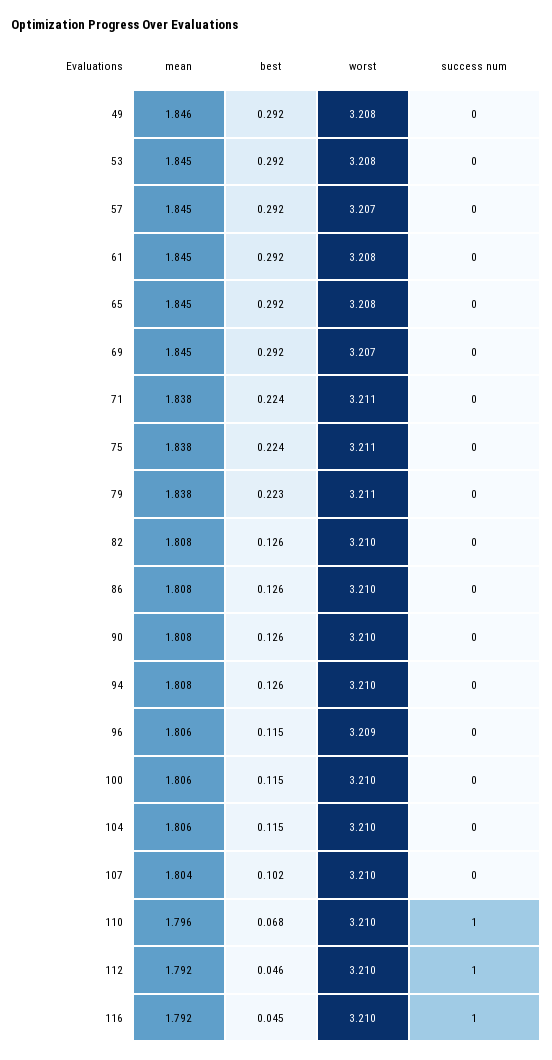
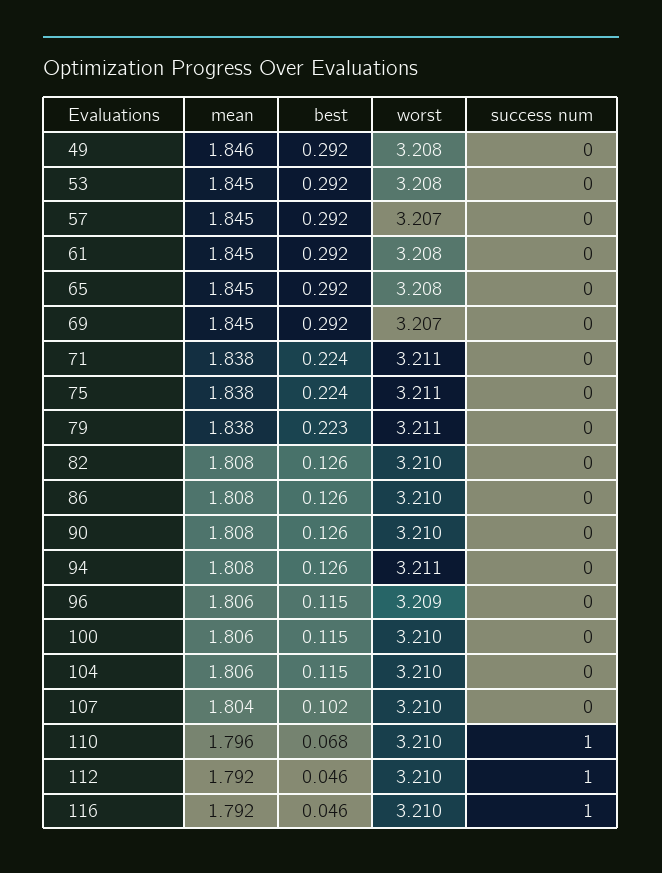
  {
    "mean": {
      "49": 1.846,
      "53": 1.845,
      "57": 1.845,
      "61": 1.845,
      "65": 1.845,
      "69": 1.845,
      "71": 1.838,
      "75": 1.838,
      "79": 1.838,
      "82": 1.808,
      "86": 1.808,
      "90": 1.808,
      "94": 1.808,
      "96": 1.806,
      "100": 1.806,
      "104": 1.806,
      "107": 1.804,
      "110": 1.796,
      "112": 1.792,
      "116": 1.792
    },
    "best": {
      "49": 0.292,
      "53": 0.292,
      "57": 0.292,
      "61": 0.292,
      "65": 0.292,
      "69": 0.292,
      "71": 0.224,
      "75": 0.224,
      "79": 0.223,
      "82": 0.126,
      "86": 0.126,
      "90": 0.126,
      "94": 0.126,
      "96": 0.115,
      "100": 0.115,
      "104": 0.115,
      "107": 0.102,
      "110": 0.068,
      "112": 0.046,
-     "116": 0.045
+     "116": 0.046
    },
    "worst": {
      "49": 3.208,
      "53": 3.208,
      "57": 3.207,
      "61": 3.208,
      "65": 3.208,
      "69": 3.207,
      "71": 3.211,
      "75": 3.211,
      "79": 3.211,
      "82": 3.21,
      "86": 3.21,
      "90": 3.21,
-     "94": 3.21,
+     "94": 3.211,
      "96": 3.209,
      "100": 3.21,
      "104": 3.21,
      "107": 3.21,
      "110": 3.21,
      "112": 3.21,
      "116": 3.21
    },
    "success num": {
      "49": 0,
      "53": 0,
      "57": 0,
      "61": 0,
      "65": 0,
      "69": 0,
      "71": 0,
      "75": 0,
      "79": 0,
      "82": 0,
      "86": 0,
      "90": 0,
      "94": 0,
      "96": 0,
      "100": 0,
      "104": 0,
      "107": 0,
      "110": 1,
      "112": 1,
      "116": 1
    }
  }

